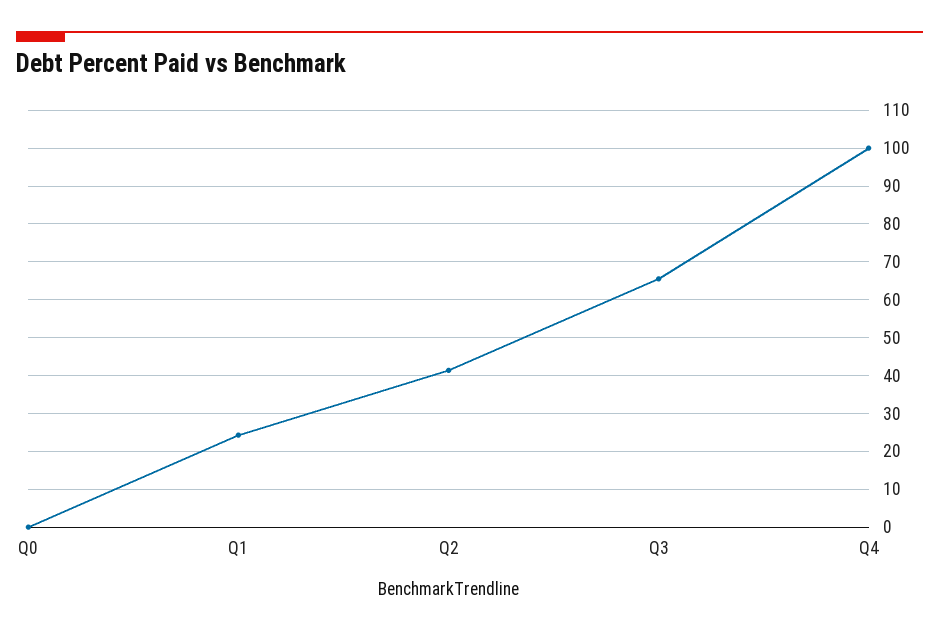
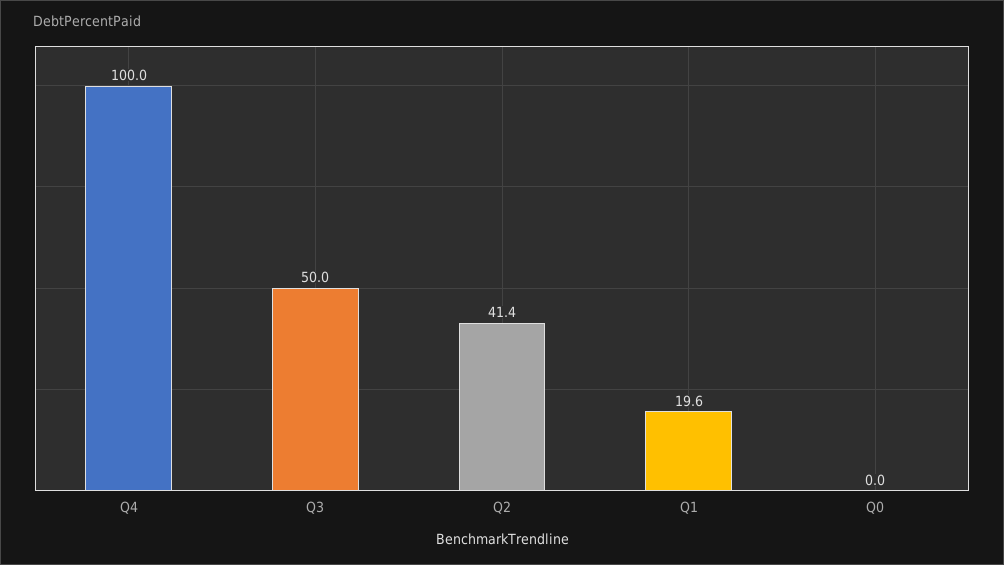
  {
    "Q0": 0,
-   "Q1": 24,
+   "Q1": 19.6,
    "Q2": 41.4,
-   "Q3": 66,
+   "Q3": 50,
    "Q4": 100
  }

